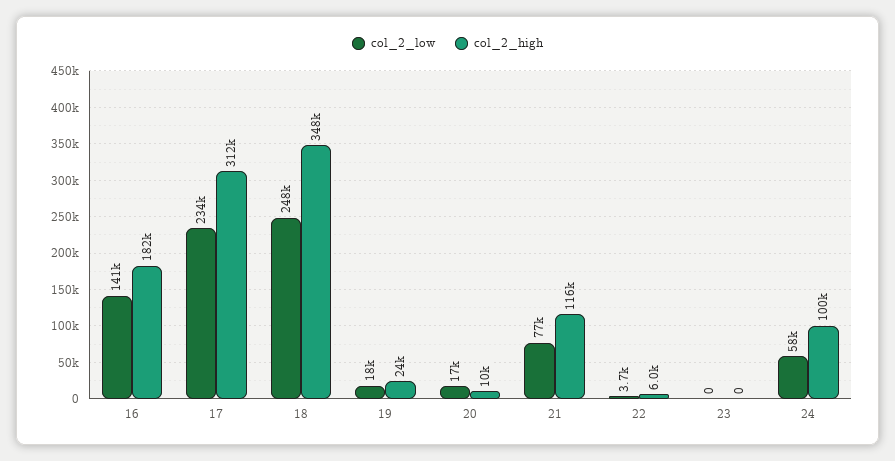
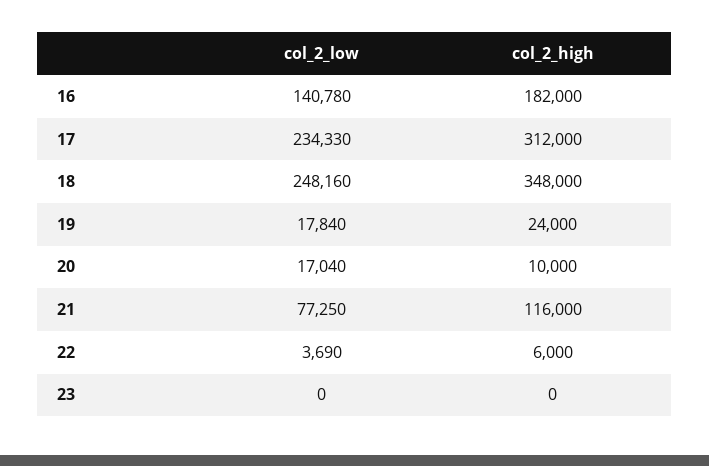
  {
    "col_2_low": {
      "16": 140780,
      "17": 234330,
      "18": 248160,
      "19": 17840,
      "20": 17040,
      "21": 77250,
      "22": 3690,
-     "23": 0,
+     "23": 0
-     "24": 58000
    },
    "col_2_high": {
      "16": 182000,
      "17": 312000,
      "18": 348000,
      "19": 24000,
      "20": 10000,
      "21": 116000,
      "22": 6000,
-     "23": 0,
+     "23": 0
-     "24": 100000
    }
  }

